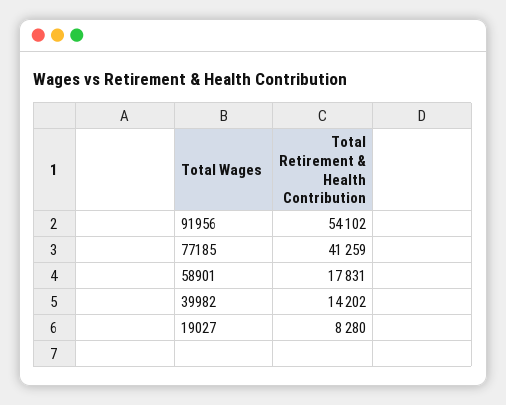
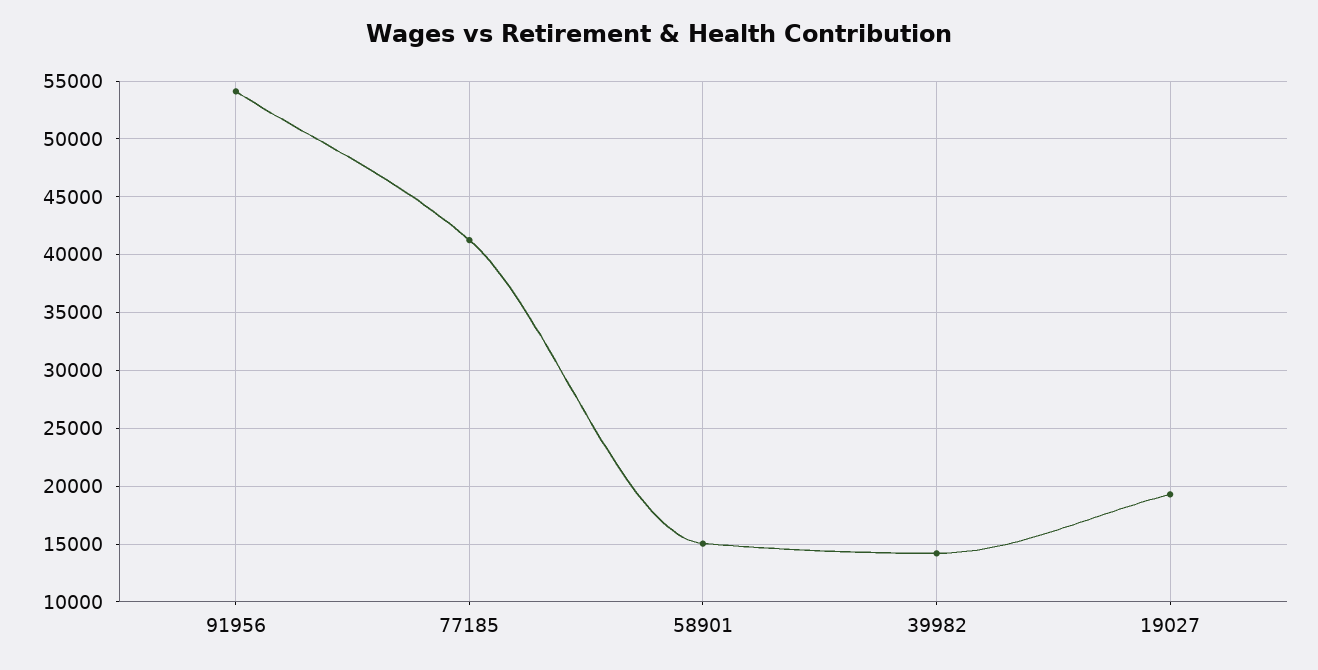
  {
    "91956": 54102,
    "77185": 41259,
-   "58901": 17831,
+   "58901": 15000,
    "39982": 14202,
-   "19027": 8280
+   "19027": 19000
  }

